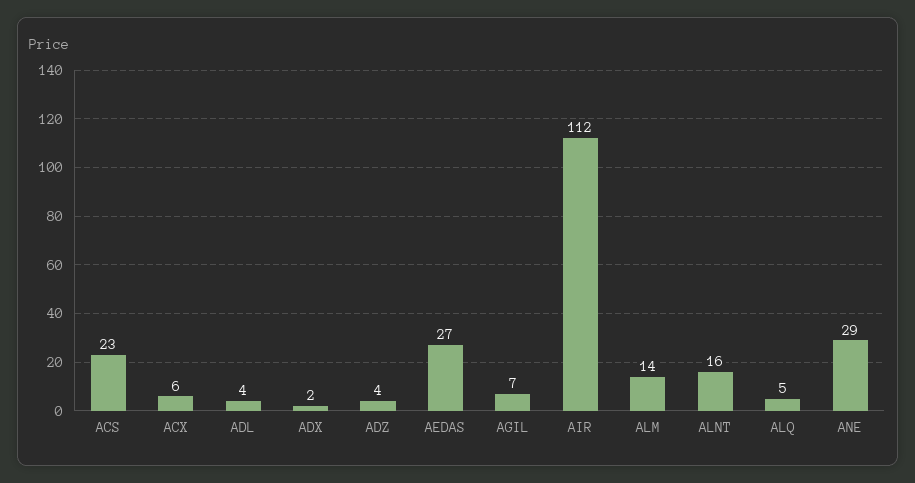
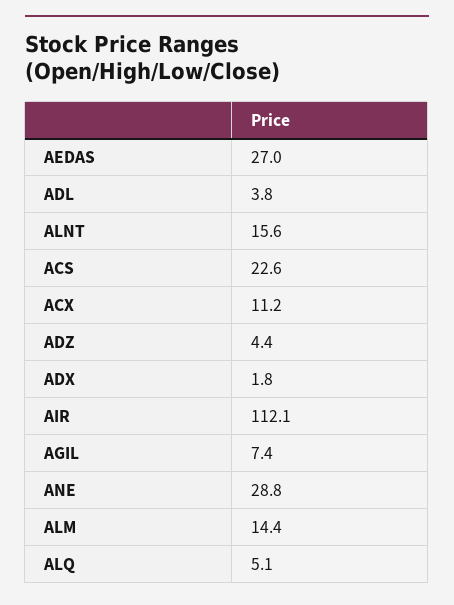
  {
    "ACS": 22.6,
-   "ACX": 6,
+   "ACX": 11.2,
    "ADL": 3.8,
    "ADX": 1.8,
    "ADZ": 4.4,
    "AEDAS": 27,
    "AGIL": 7.4,
    "AIR": 112.1,
    "ALM": 14.4,
    "ALNT": 15.6,
    "ALQ": 5.1,
    "ANE": 28.8
  }

